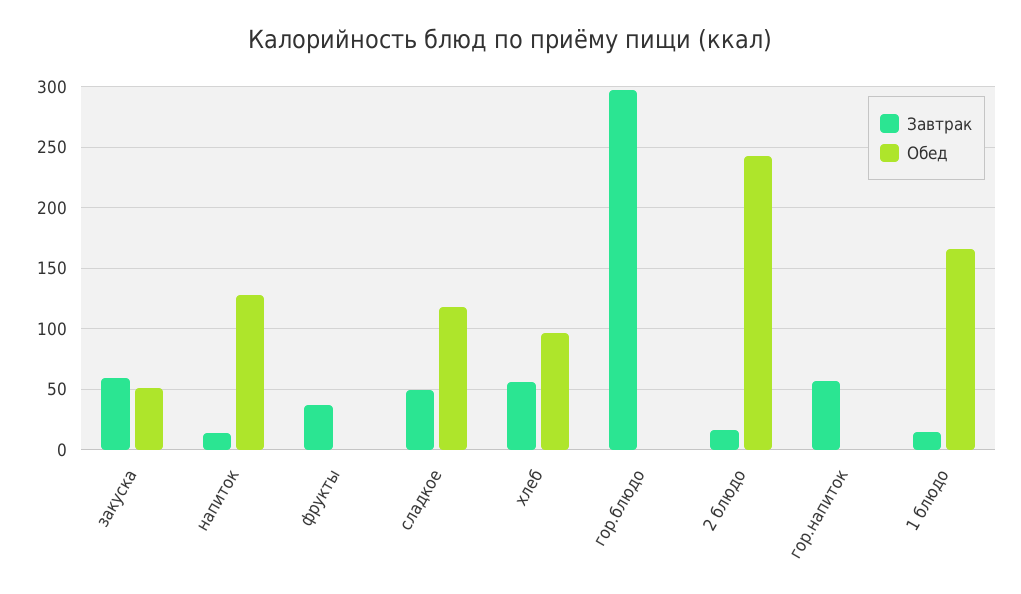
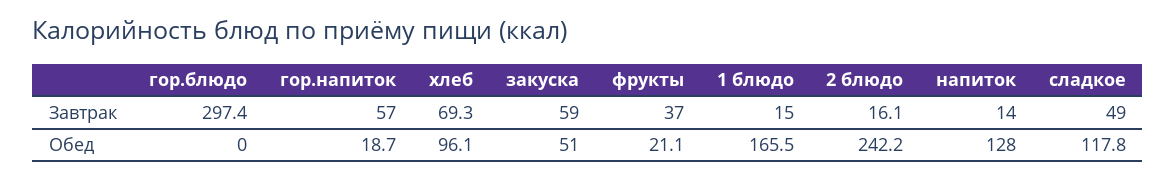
  {
    "Завтрак": {
      "закуска": 59,
      "напиток": 14,
      "фрукты": 37,
      "сладкое": 49,
-     "хлеб": 55,
+     "хлеб": 69.3,
      "гор.блюдо": 297.4,
      "2 блюдо": 16.1,
      "гор.напиток": 57,
      "1 блюдо": 15
    },
    "Обед": {
      "закуска": 51,
      "напиток": 128,
-     "фрукты": 0,
+     "фрукты": 21.1,
      "сладкое": 117.8,
      "хлеб": 96.1,
      "гор.блюдо": 0,
      "2 блюдо": 242.2,
-     "гор.напиток": 0,
+     "гор.напиток": 18.7,
      "1 блюдо": 165.5
    }
  }

